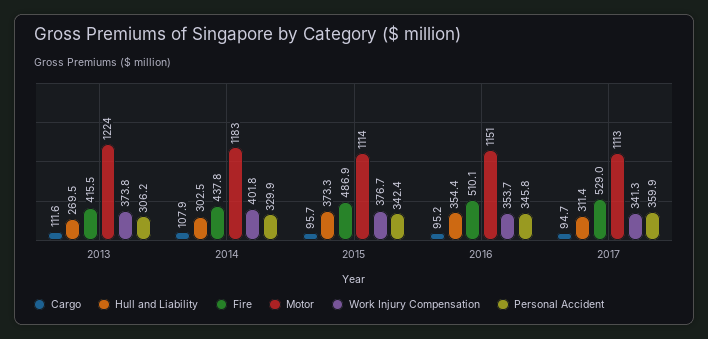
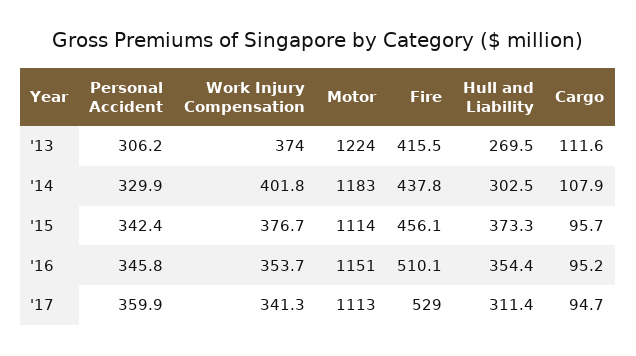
  {
    "Cargo": {
      "2013": 111.6,
      "2014": 107.9,
      "2015": 95.7,
      "2016": 95.2,
      "2017": 94.7
    },
    "Hull and Liability": {
      "2013": 269.5,
      "2014": 302.5,
      "2015": 373.3,
      "2016": 354.4,
      "2017": 311.4
    },
    "Fire": {
      "2013": 415.5,
      "2014": 437.8,
-     "2015": 486.9,
+     "2015": 456.1,
      "2016": 510.1,
      "2017": 529
    },
    "Motor": {
      "2013": 1224,
      "2014": 1183,
      "2015": 1114,
      "2016": 1151,
      "2017": 1113
    },
    "Work Injury Compensation": {
-     "2013": 373.8,
+     "2013": 374,
      "2014": 401.8,
      "2015": 376.7,
      "2016": 353.7,
      "2017": 341.3
    },
    "Personal Accident": {
      "2013": 306.2,
      "2014": 329.9,
      "2015": 342.4,
      "2016": 345.8,
      "2017": 359.9
    }
  }

